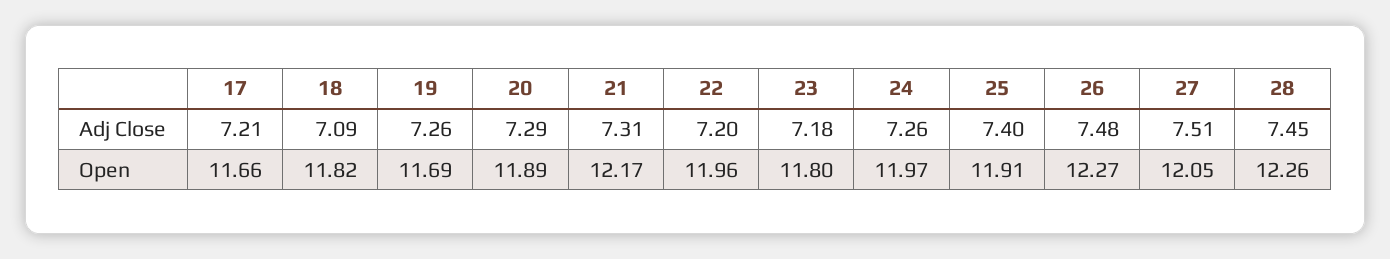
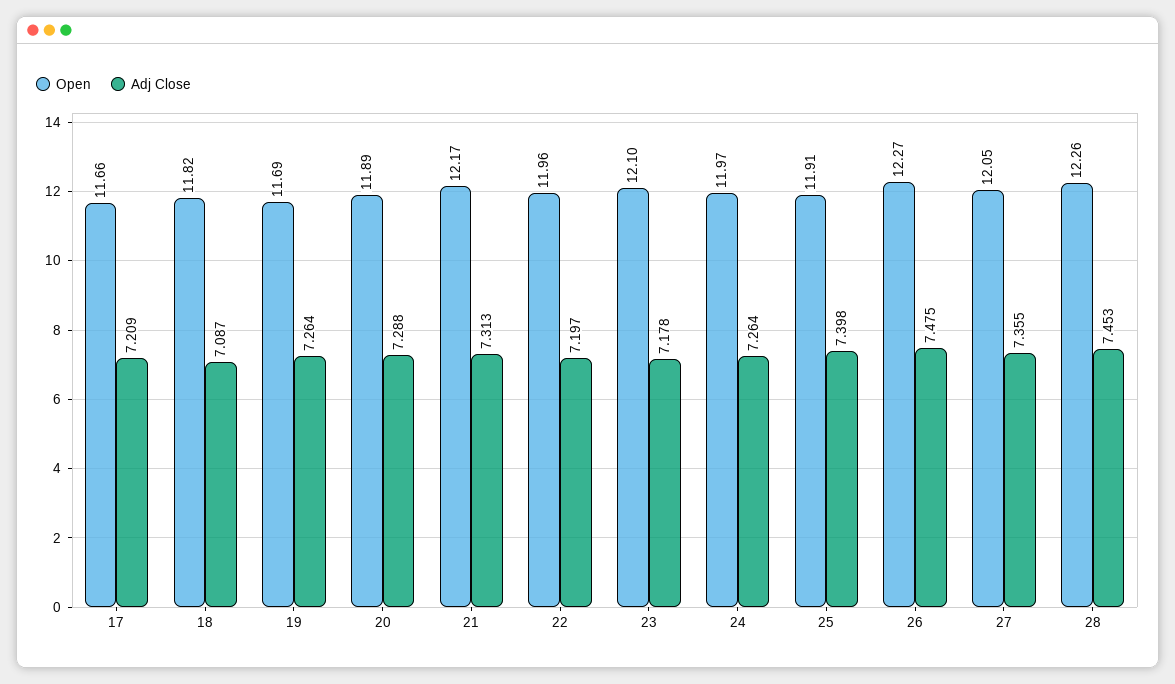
  {
    "Adj Close": {
      "17": 7.209,
      "18": 7.087,
      "19": 7.264,
      "20": 7.288,
      "21": 7.313,
      "22": 7.197,
      "23": 7.178,
      "24": 7.264,
      "25": 7.398,
      "26": 7.475,
-     "27": 7.51,
+     "27": 7.355,
      "28": 7.453
    },
    "Open": {
      "17": 11.66,
      "18": 11.82,
      "19": 11.69,
      "20": 11.89,
      "21": 12.17,
      "22": 11.96,
-     "23": 11.8,
+     "23": 12.1,
      "24": 11.97,
      "25": 11.91,
      "26": 12.27,
      "27": 12.05,
      "28": 12.26
    }
  }

